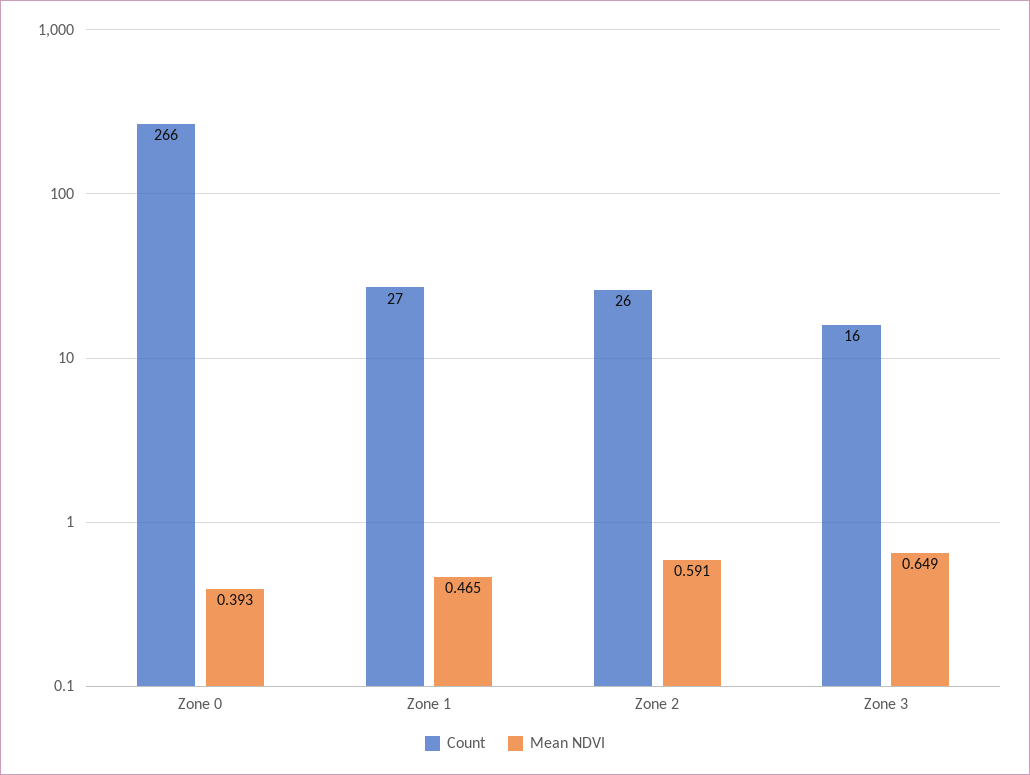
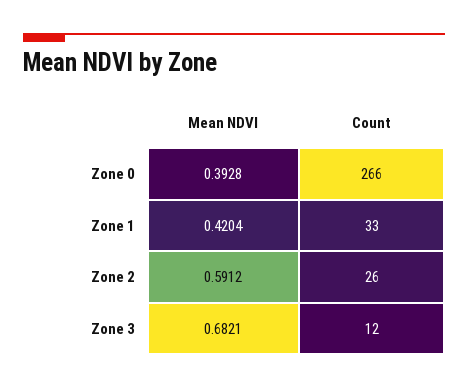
  {
    "Count": {
      "Zone 0": 266,
-     "Zone 1": 27,
+     "Zone 1": 33,
      "Zone 2": 26,
-     "Zone 3": 16
+     "Zone 3": 12
    },
    "Mean NDVI": {
      "Zone 0": 0.3928,
-     "Zone 1": 0.465,
+     "Zone 1": 0.4204,
      "Zone 2": 0.5912,
-     "Zone 3": 0.649
+     "Zone 3": 0.6821
    }
  }

